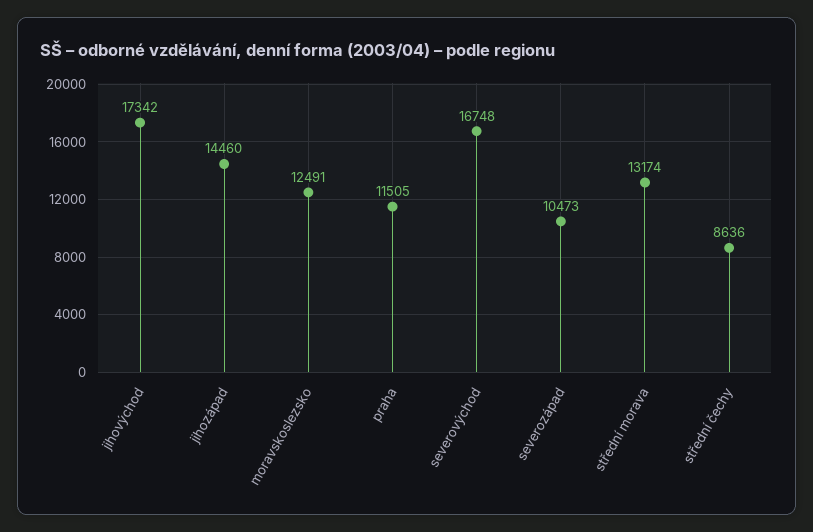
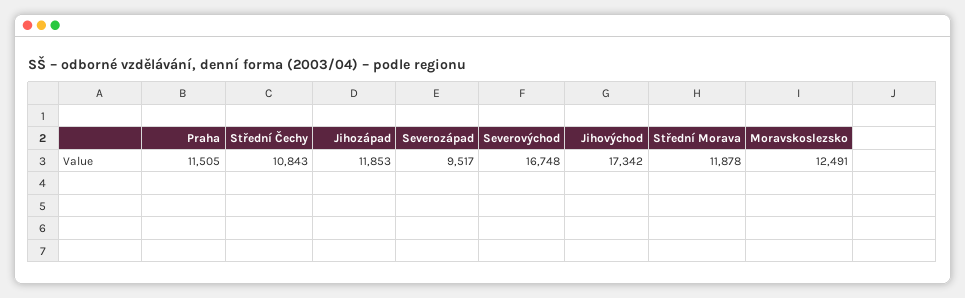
  {
    "jihovýchod": 17342,
-   "jihozápad": 14460,
+   "jihozápad": 11853,
    "moravskoslezsko": 12491,
    "praha": 11505,
    "severovýchod": 16748,
-   "severozápad": 10473,
+   "severozápad": 9517,
-   "střední morava": 13174,
+   "střední morava": 11878,
-   "střední čechy": 8636
+   "střední čechy": 10843
  }

